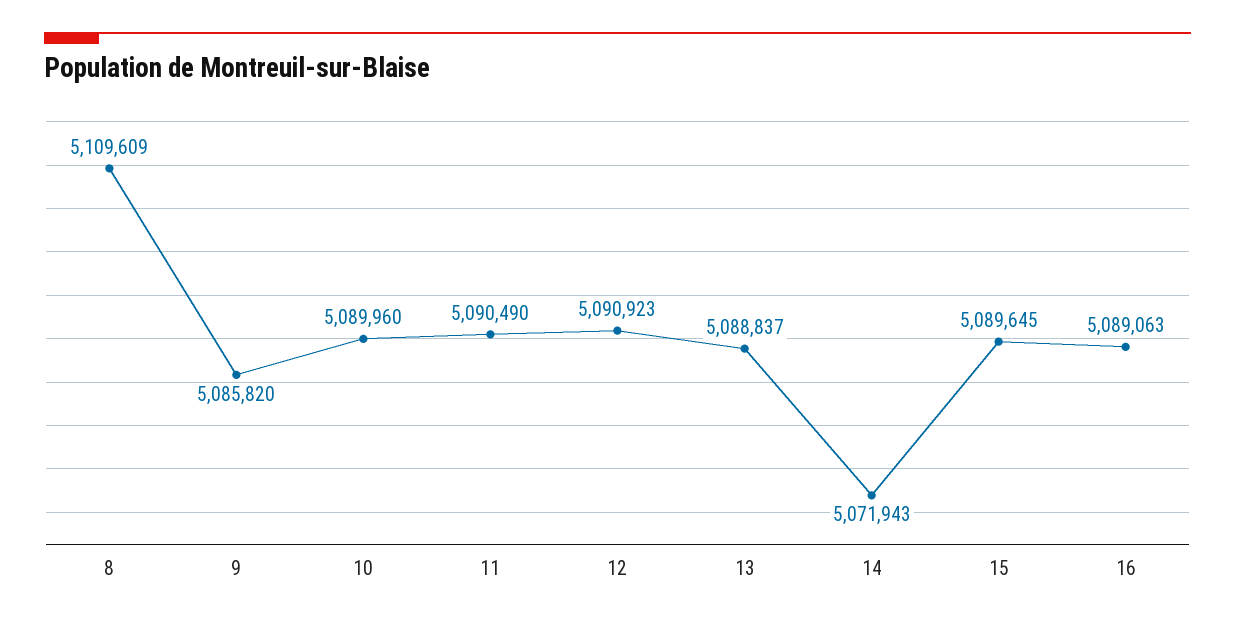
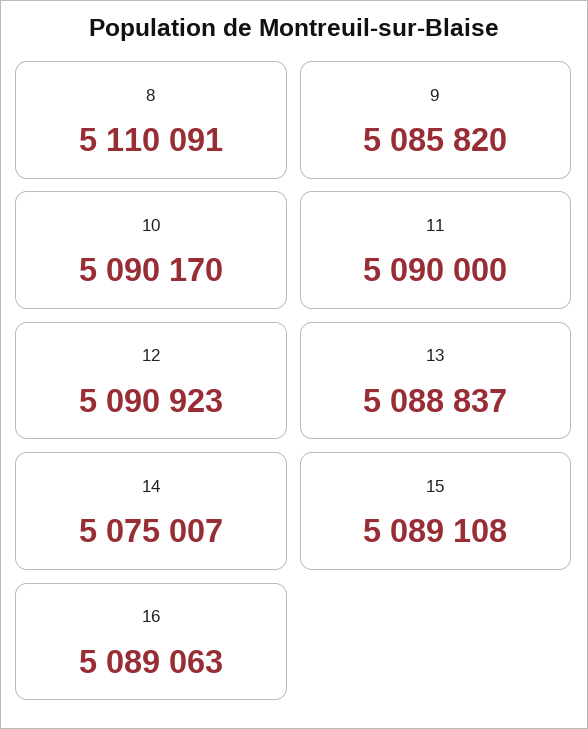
  {
-   "8": 5109609,
+   "8": 5110091,
    "9": 5085820,
-   "10": 5089960,
+   "10": 5090170,
-   "11": 5090490,
+   "11": 5090000,
    "12": 5090923,
    "13": 5088837,
-   "14": 5071943,
+   "14": 5075007,
-   "15": 5089645,
+   "15": 5089108,
    "16": 5089063
  }

